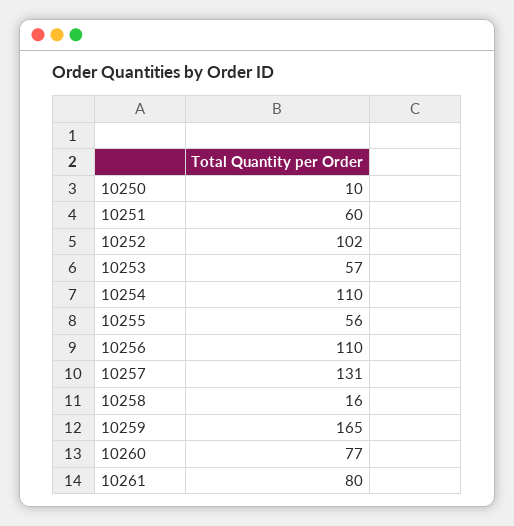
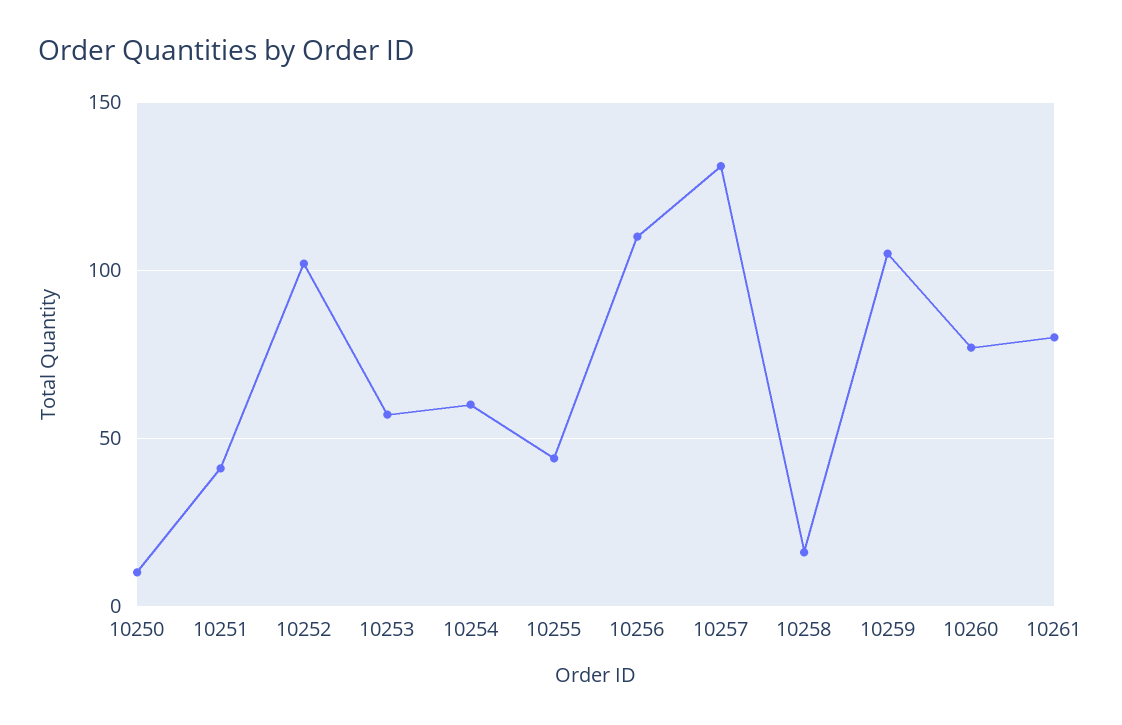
  {
    "10250": 10,
-   "10251": 60,
+   "10251": 40,
    "10252": 102,
    "10253": 57,
-   "10254": 110,
+   "10254": 60,
-   "10255": 56,
+   "10255": 45,
    "10256": 110,
    "10257": 131,
    "10258": 16,
-   "10259": 165,
+   "10259": 105,
    "10260": 77,
    "10261": 80
  }

